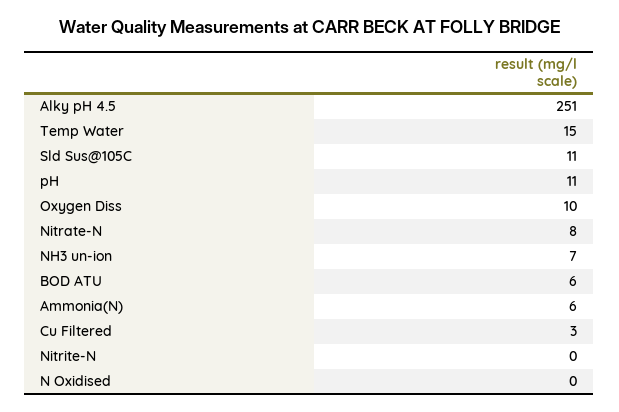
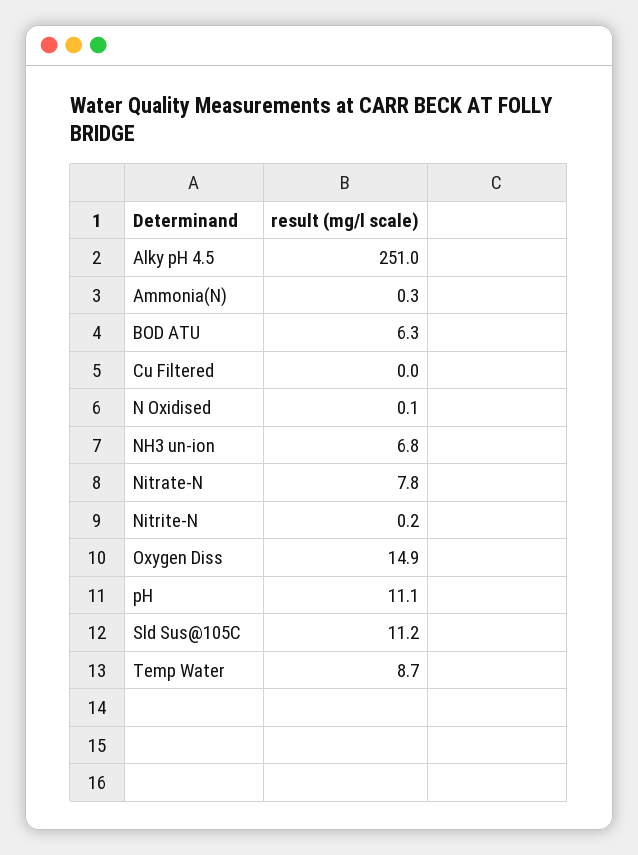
  {
    "Alky pH 4.5": 251,
-   "Temp Water": 15,
+   "Temp Water": 8.7,
    "Sld Sus@105C": 11.2,
    "pH": 11.1,
-   "Oxygen Diss": 10,
+   "Oxygen Diss": 14.9,
    "Nitrate-N": 7.8,
    "NH3 un-ion": 6.8,
    "BOD ATU": 6.3,
-   "Ammonia(N)": 6,
+   "Ammonia(N)": 0.3,
-   "Cu Filtered": 3,
+   "Cu Filtered": 0,
    "Nitrite-N": 0.2,
    "N Oxidised": 0.1
  }

